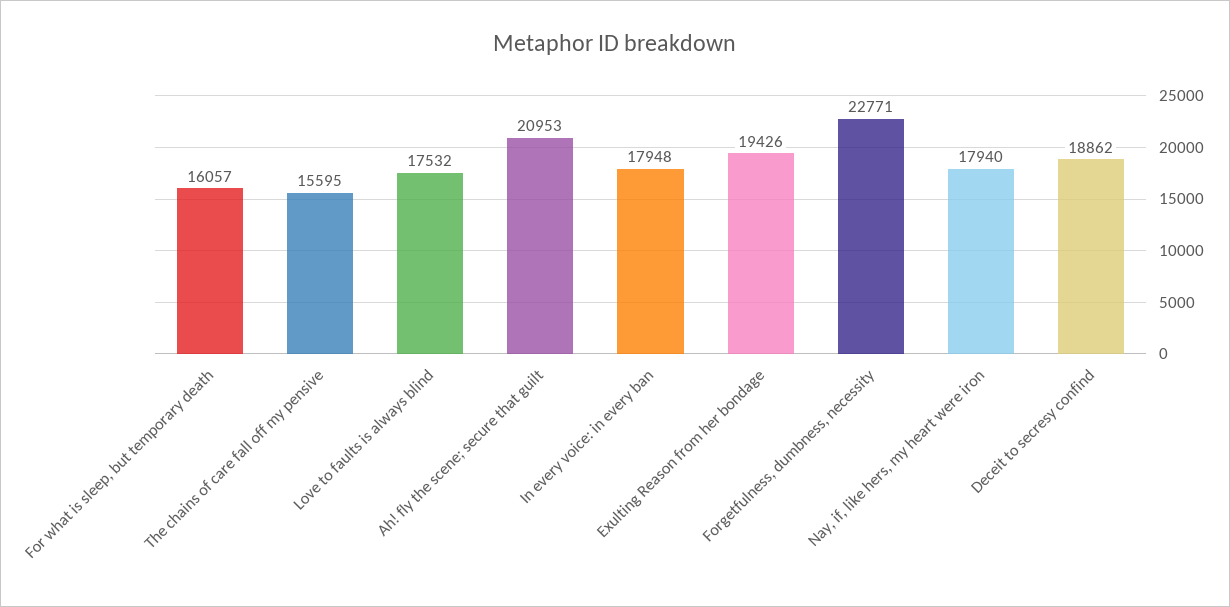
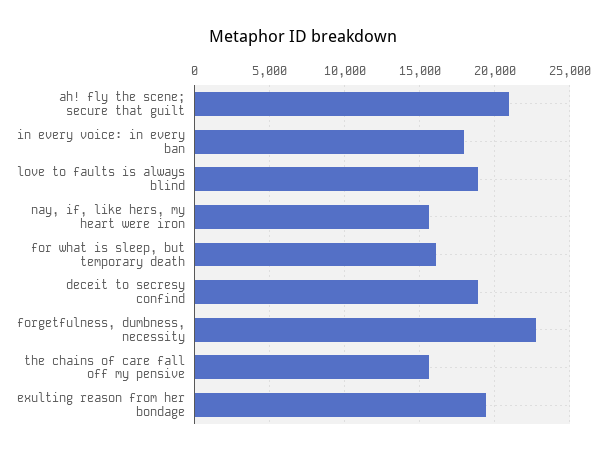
  {
    "For what is sleep, but temporary death": 16057,
    "The chains of care fall off my pensive": 15595,
-   "Love to faults is always blind": 17532,
+   "Love to faults is always blind": 19000,
    "Ah! fly the scene; secure that guilt": 20953,
    "In every voice: in every ban": 17948,
    "Exulting Reason from her bondage": 19426,
    "Forgetfulness, dumbness, necessity": 22771,
-   "Nay, if, like hers, my heart were iron": 17940,
+   "Nay, if, like hers, my heart were iron": 15500,
    "Deceit to secresy confind": 18862
  }

